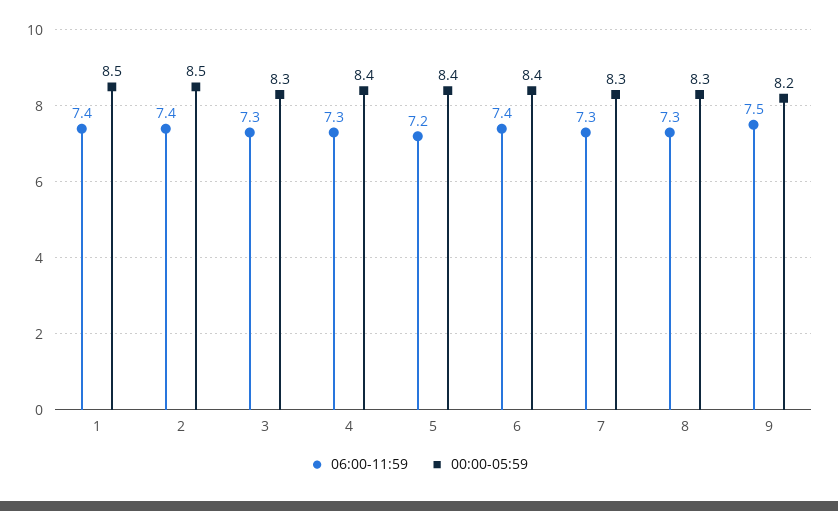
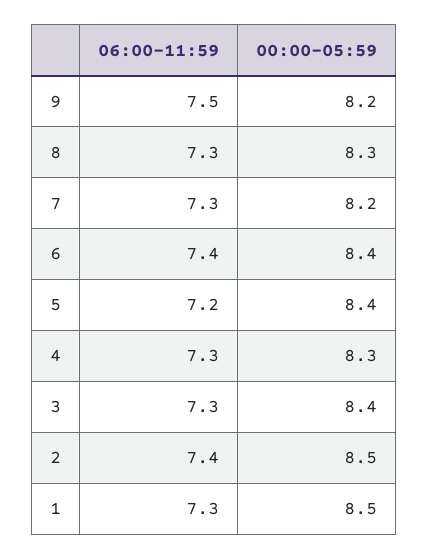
  {
    "06:00-11:59": {
-     "1": 7.4,
+     "1": 7.3,
      "2": 7.4,
      "3": 7.3,
      "4": 7.3,
      "5": 7.2,
      "6": 7.4,
      "7": 7.3,
      "8": 7.3,
      "9": 7.5
    },
    "00:00-05:59": {
      "1": 8.5,
      "2": 8.5,
-     "3": 8.3,
+     "3": 8.4,
-     "4": 8.4,
+     "4": 8.3,
      "5": 8.4,
      "6": 8.4,
-     "7": 8.3,
+     "7": 8.2,
      "8": 8.3,
      "9": 8.2
    }
  }

